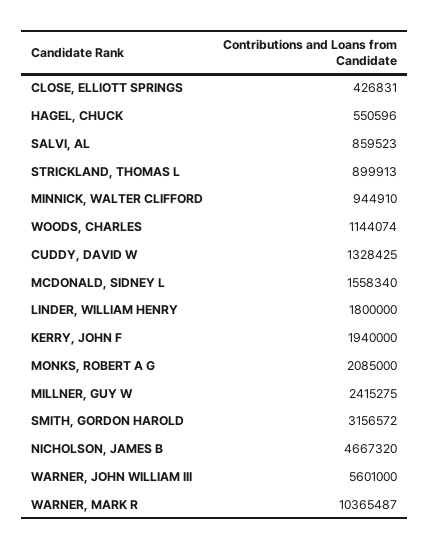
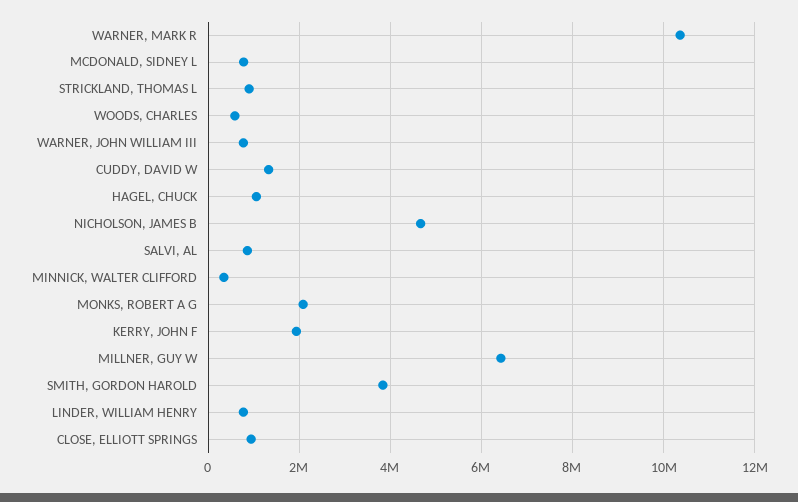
  {
-   "CLOSE, ELLIOTT SPRINGS": 426831,
+   "CLOSE, ELLIOTT SPRINGS": 1000000,
-   "HAGEL, CHUCK": 550596,
+   "HAGEL, CHUCK": 1000000,
    "SALVI, AL": 859523,
    "STRICKLAND, THOMAS L": 899913,
-   "MINNICK, WALTER CLIFFORD": 944910,
+   "MINNICK, WALTER CLIFFORD": 400000,
-   "WOODS, CHARLES": 1144074,
+   "WOODS, CHARLES": 600000,
    "CUDDY, DAVID W": 1328425,
-   "MCDONALD, SIDNEY L": 1558340,
+   "MCDONALD, SIDNEY L": 800000,
-   "LINDER, WILLIAM HENRY": 1800000,
+   "LINDER, WILLIAM HENRY": 800000,
    "KERRY, JOHN F": 1940000,
    "MONKS, ROBERT A G": 2085000,
-   "MILLNER, GUY W": 2415275,
+   "MILLNER, GUY W": 6400000,
-   "SMITH, GORDON HAROLD": 3156572,
+   "SMITH, GORDON HAROLD": 3800000,
    "NICHOLSON, JAMES B": 4667320,
-   "WARNER, JOHN WILLIAM III": 5601000,
+   "WARNER, JOHN WILLIAM III": 800000,
    "WARNER, MARK R": 10365487
  }

